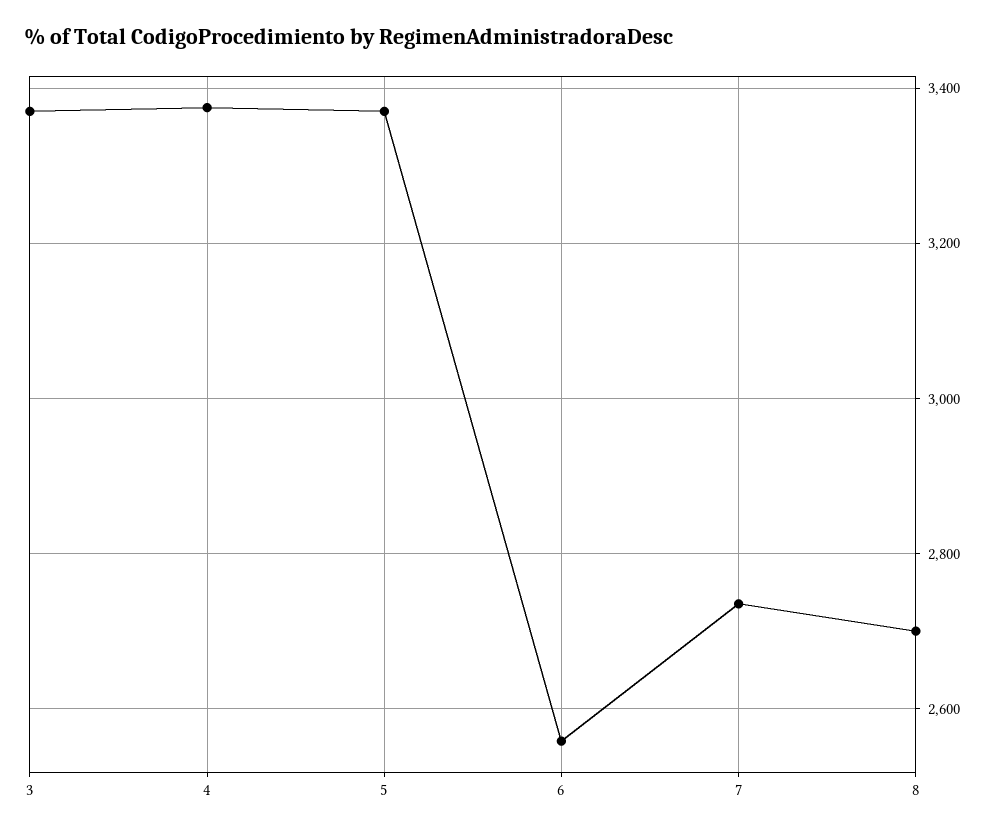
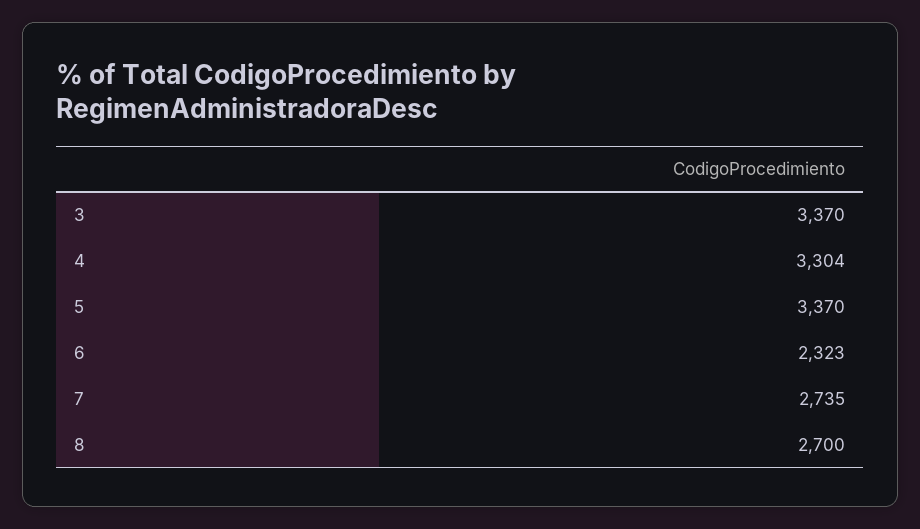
  {
    "3": 3370,
-   "4": 3380,
+   "4": 3304,
    "5": 3370,
-   "6": 2560,
+   "6": 2323,
    "7": 2735,
    "8": 2700
  }

